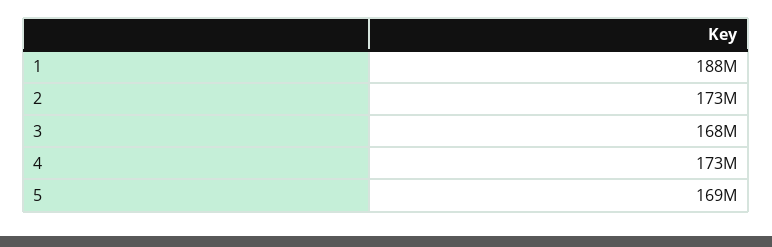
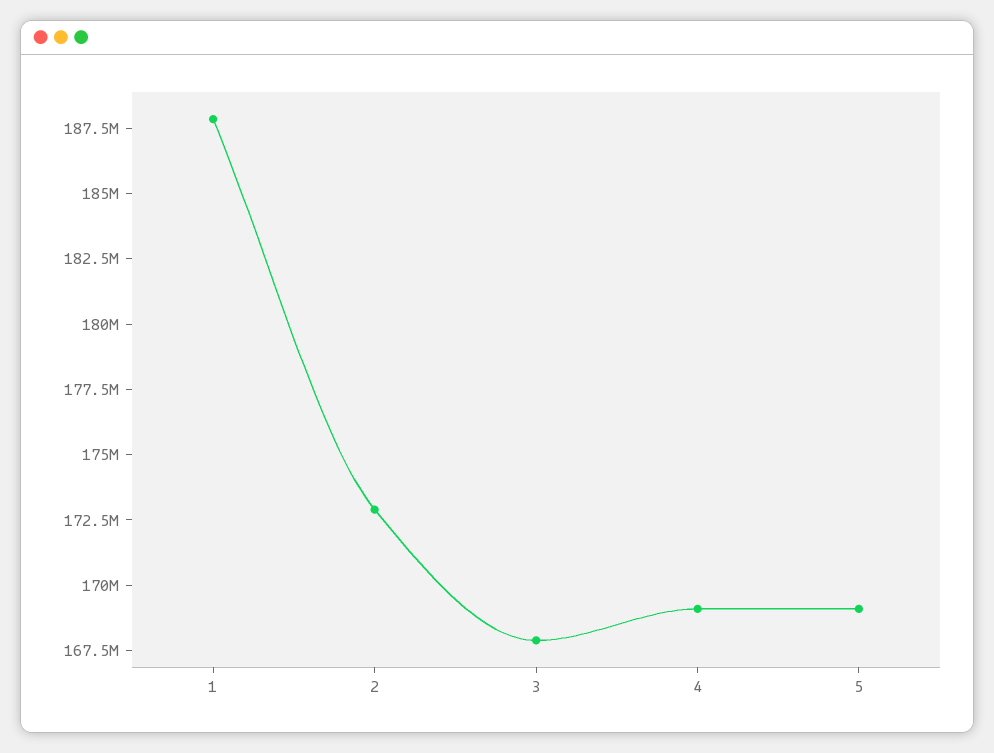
  {
    "1": 188000000,
    "2": 173000000,
    "3": 168000000,
-   "4": 173000000,
+   "4": 169000000,
    "5": 169000000
  }

